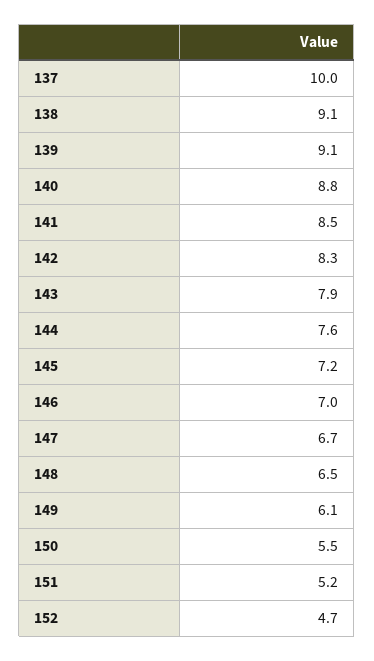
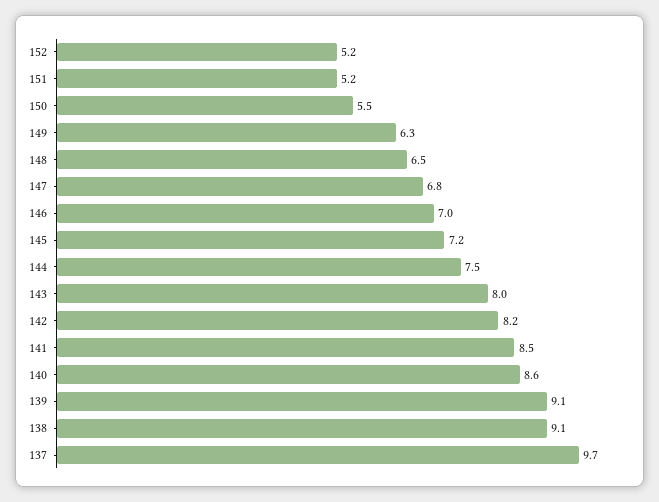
  {
-   "137": 10,
+   "137": 9.7,
    "138": 9.1,
    "139": 9.1,
-   "140": 8.8,
+   "140": 8.6,
    "141": 8.5,
-   "142": 8.3,
+   "142": 8.2,
-   "143": 7.9,
+   "143": 8,
-   "144": 7.6,
+   "144": 7.5,
    "145": 7.2,
    "146": 7,
-   "147": 6.7,
+   "147": 6.8,
    "148": 6.5,
-   "149": 6.1,
+   "149": 6.3,
    "150": 5.5,
    "151": 5.2,
-   "152": 4.7
+   "152": 5.2
  }

